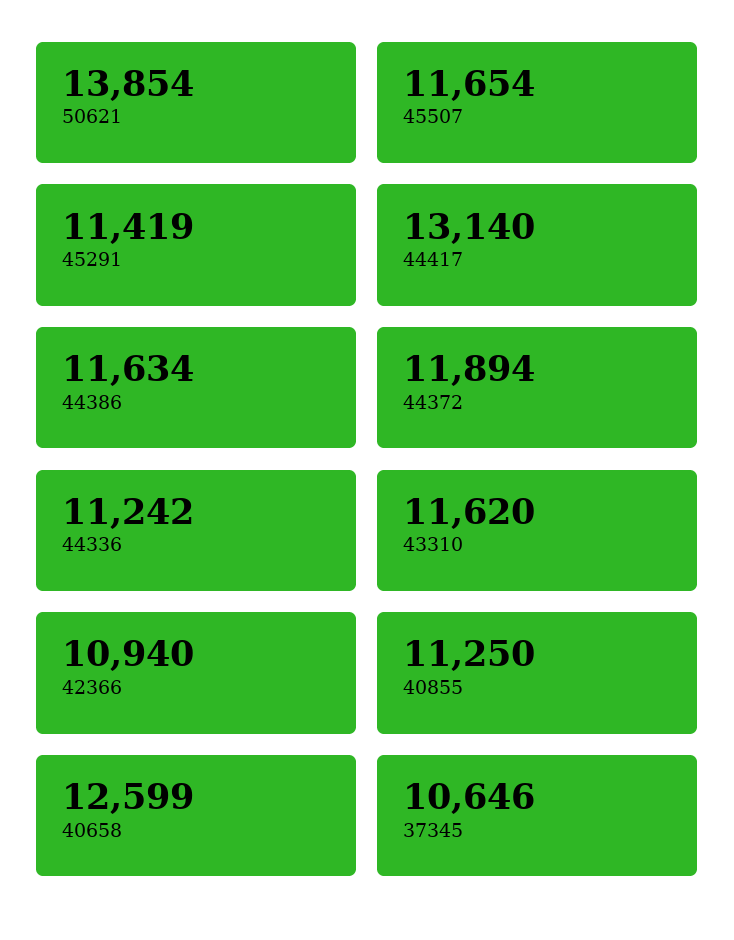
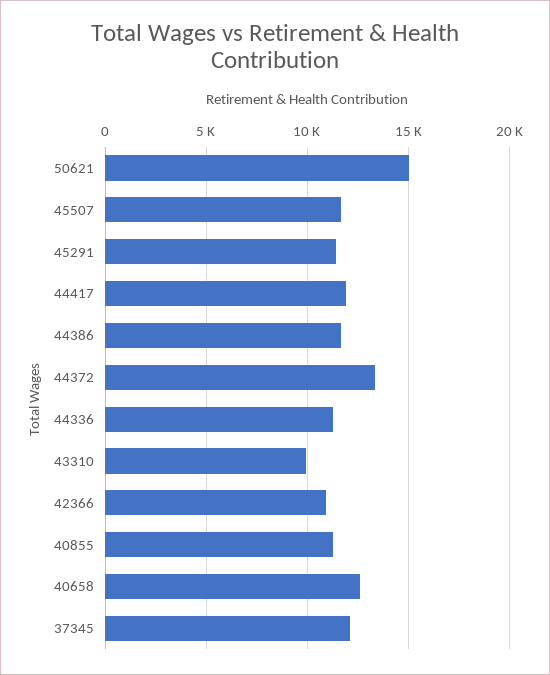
  {
-   "50621": 13854,
+   "50621": 15000,
    "45507": 11654,
    "45291": 11419,
-   "44417": 13140,
+   "44417": 12000,
    "44386": 11634,
-   "44372": 11894,
+   "44372": 13500,
    "44336": 11242,
-   "43310": 11620,
+   "43310": 10000,
    "42366": 10940,
    "40855": 11250,
    "40658": 12599,
-   "37345": 10646
+   "37345": 12000
  }

